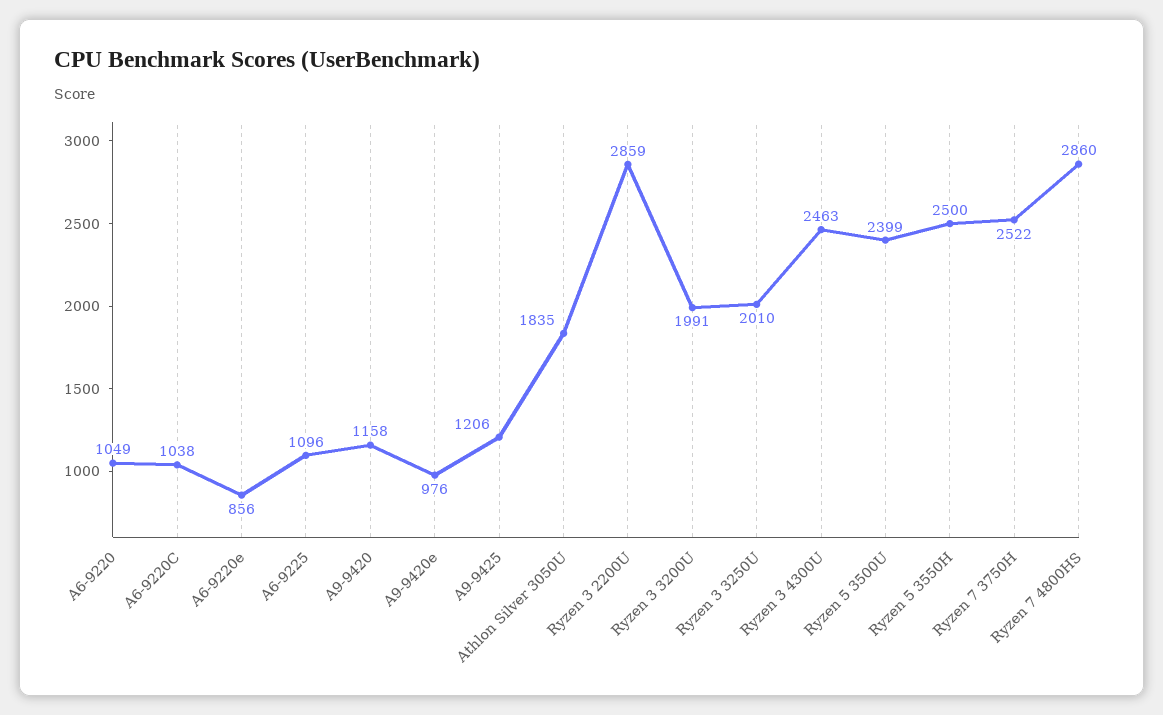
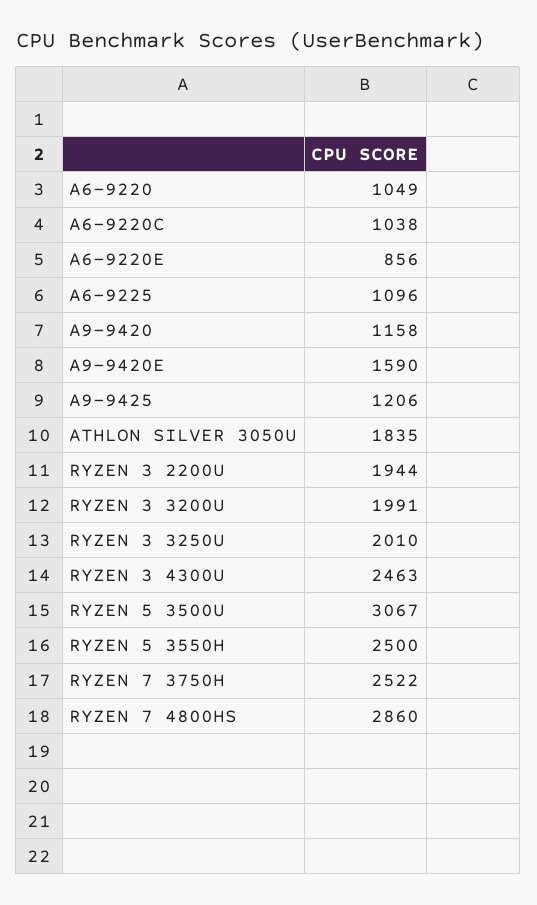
  {
    "A6-9220": 1049,
    "A6-9220C": 1038,
    "A6-9220e": 856,
    "A6-9225": 1096,
    "A9-9420": 1158,
-   "A9-9420e": 976,
+   "A9-9420e": 1590,
    "A9-9425": 1206,
    "Athlon Silver 3050U": 1835,
-   "Ryzen 3 2200U": 2859,
+   "Ryzen 3 2200U": 1944,
    "Ryzen 3 3200U": 1991,
    "Ryzen 3 3250U": 2010,
    "Ryzen 3 4300U": 2463,
-   "Ryzen 5 3500U": 2399,
+   "Ryzen 5 3500U": 3067,
    "Ryzen 5 3550H": 2500,
    "Ryzen 7 3750H": 2522,
    "Ryzen 7 4800HS": 2860
  }

